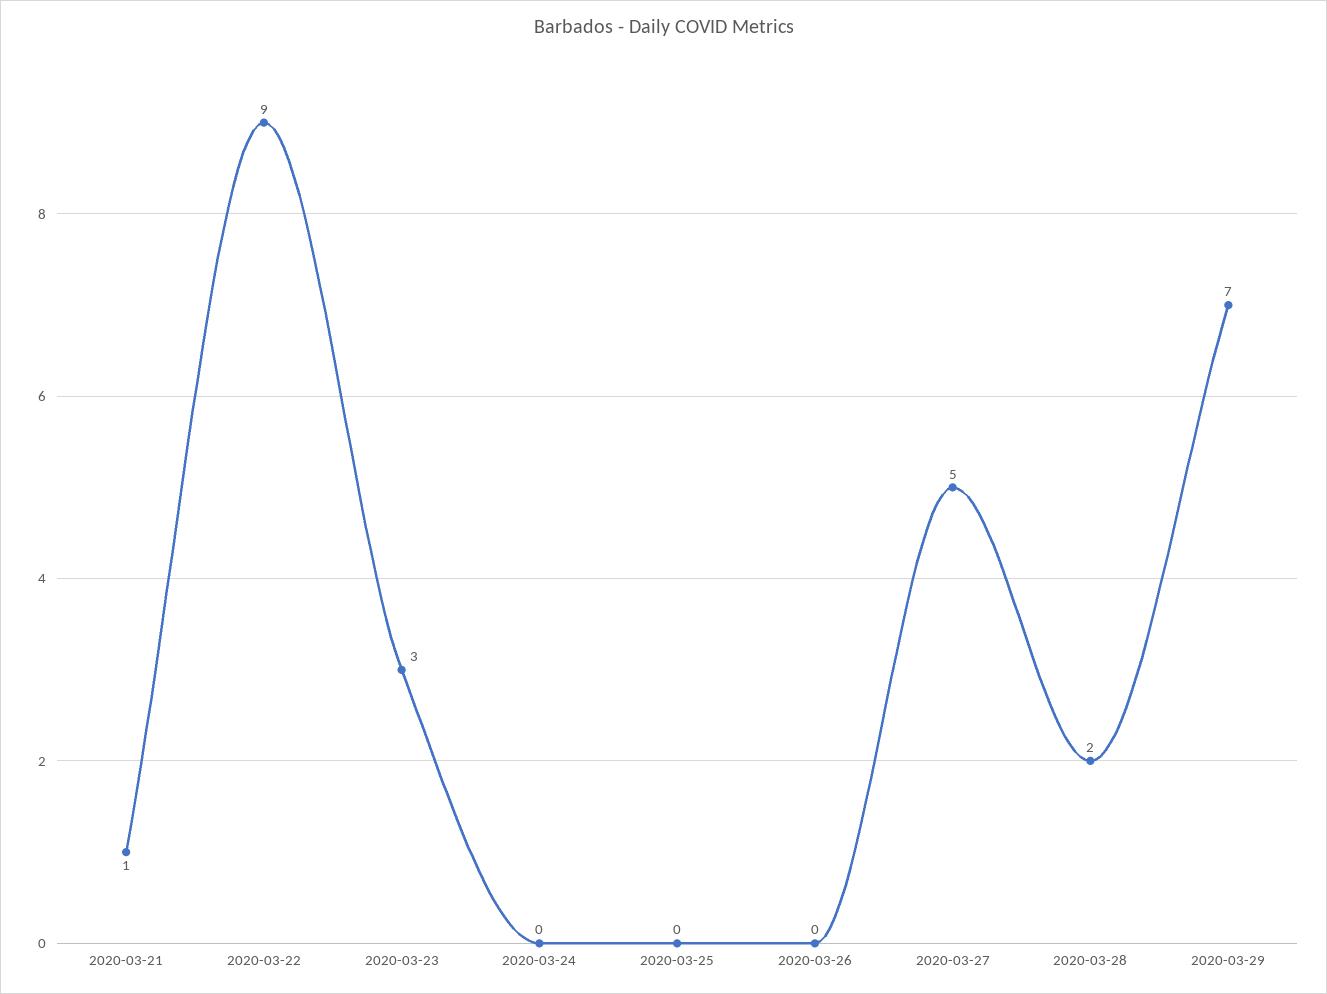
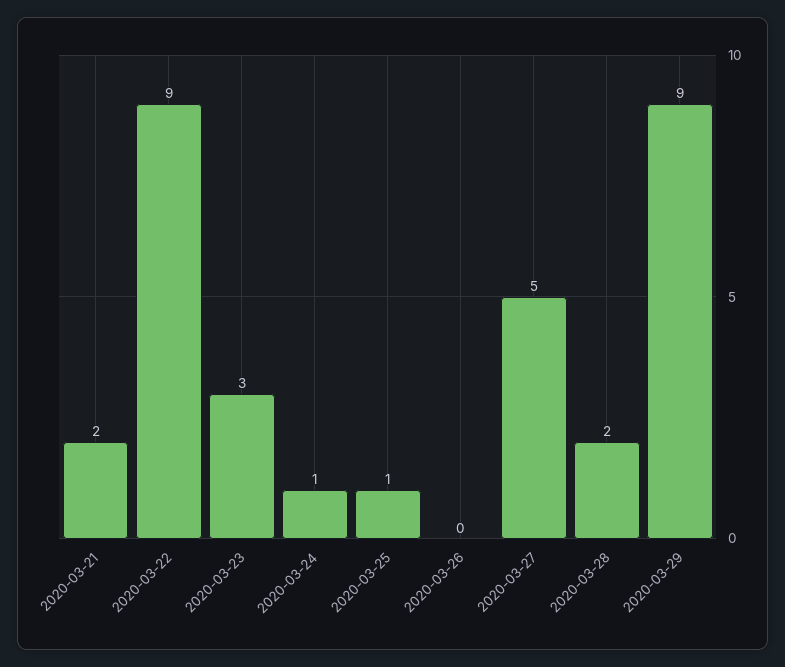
  {
-   "2020-03-21": 1,
+   "2020-03-21": 2,
    "2020-03-22": 9,
    "2020-03-23": 3,
-   "2020-03-24": 0,
+   "2020-03-24": 1,
-   "2020-03-25": 0,
+   "2020-03-25": 1,
    "2020-03-26": 0,
    "2020-03-27": 5,
    "2020-03-28": 2,
-   "2020-03-29": 7
+   "2020-03-29": 9
  }

